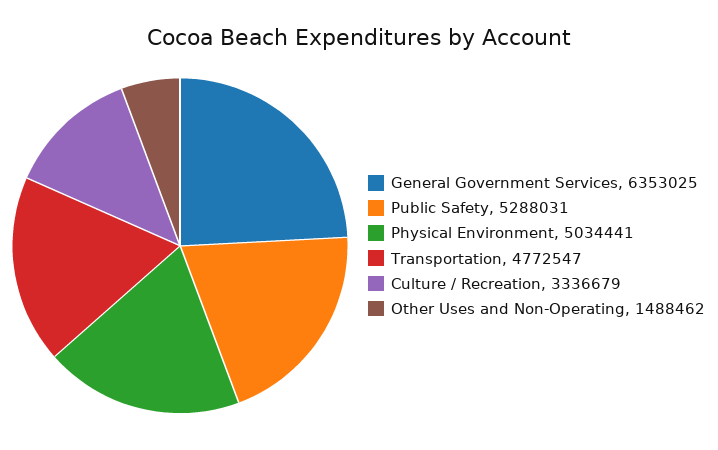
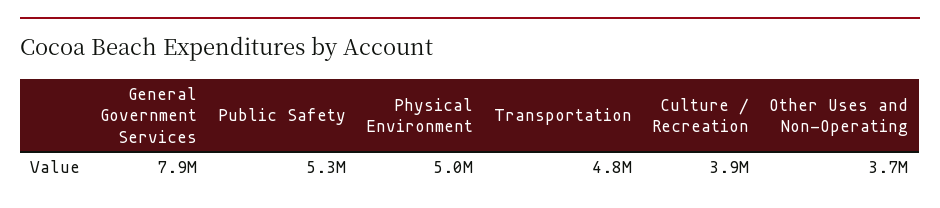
  {
-   "General Government Services": 6353025,
+   "General Government Services": 7900000,
    "Public Safety": 5288031,
    "Physical Environment": 5034441,
    "Transportation": 4772547,
-   "Culture / Recreation": 3336679,
+   "Culture / Recreation": 3900000,
-   "Other Uses and Non-Operating": 1488462
+   "Other Uses and Non-Operating": 3700000
  }

